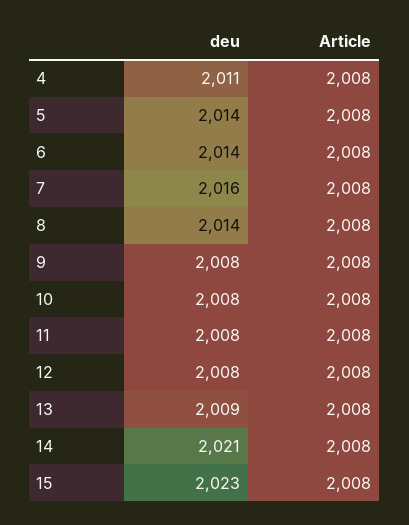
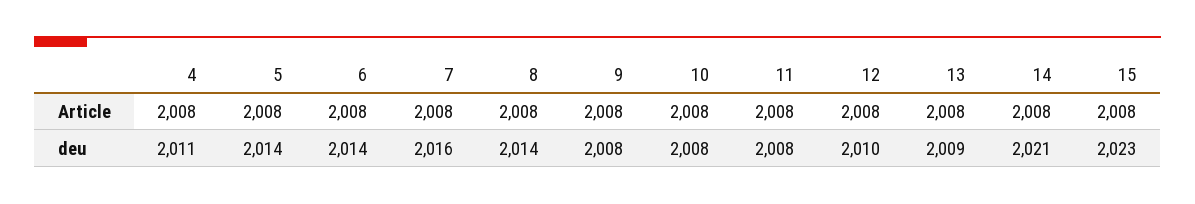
  {
    "deu": {
      "4": 2011,
      "5": 2014,
      "6": 2014,
      "7": 2016,
      "8": 2014,
      "9": 2008,
      "10": 2008,
      "11": 2008,
-     "12": 2008,
+     "12": 2010,
      "13": 2009,
      "14": 2021,
      "15": 2023
    },
    "Article": {
      "4": 2008,
      "5": 2008,
      "6": 2008,
      "7": 2008,
      "8": 2008,
      "9": 2008,
      "10": 2008,
      "11": 2008,
      "12": 2008,
      "13": 2008,
      "14": 2008,
      "15": 2008
    }
  }

